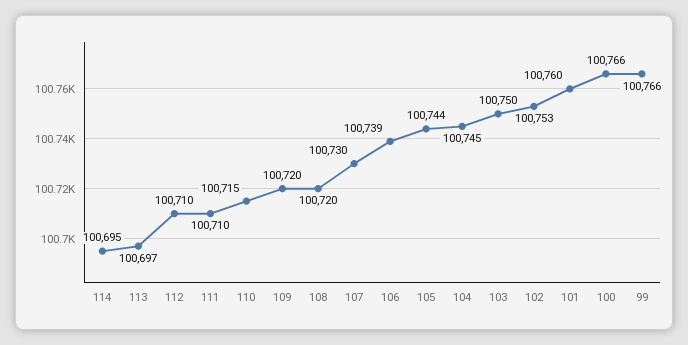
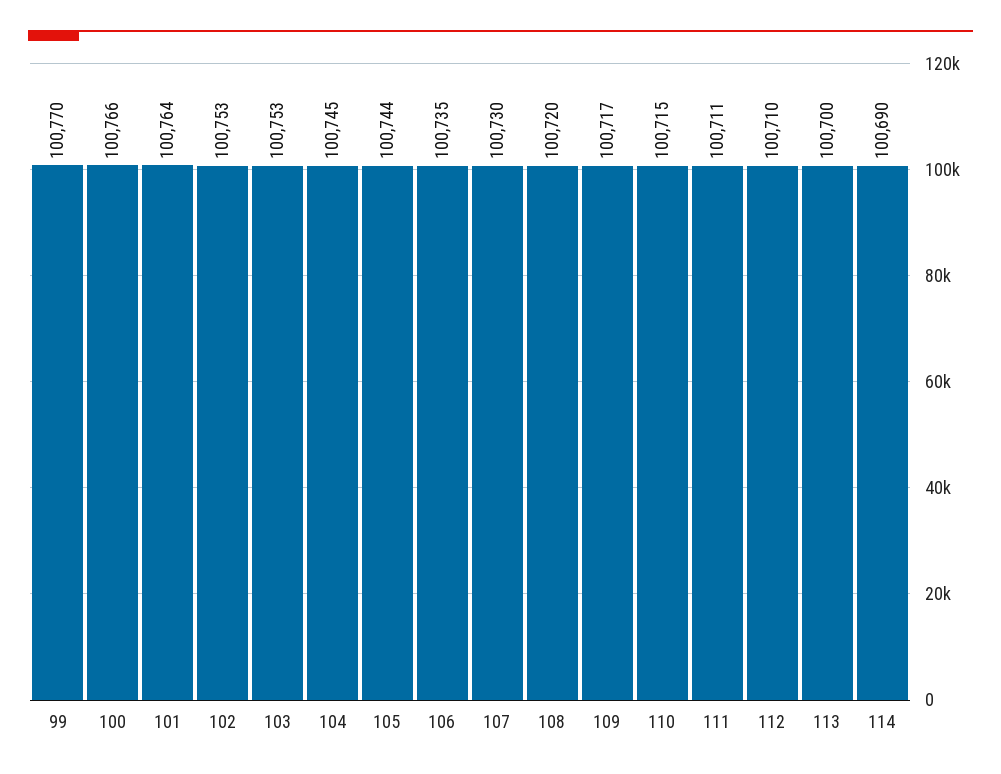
  {
-   "114": 100695,
+   "114": 100690,
-   "113": 100697,
+   "113": 100700,
    "112": 100710,
-   "111": 100710,
+   "111": 100711,
    "110": 100715,
-   "109": 100720,
+   "109": 100717,
    "108": 100720,
    "107": 100730,
-   "106": 100739,
+   "106": 100735,
    "105": 100744,
    "104": 100745,
-   "103": 100750,
+   "103": 100753,
    "102": 100753,
-   "101": 100760,
+   "101": 100764,
    "100": 100766,
-   "99": 100766
+   "99": 100770
  }

